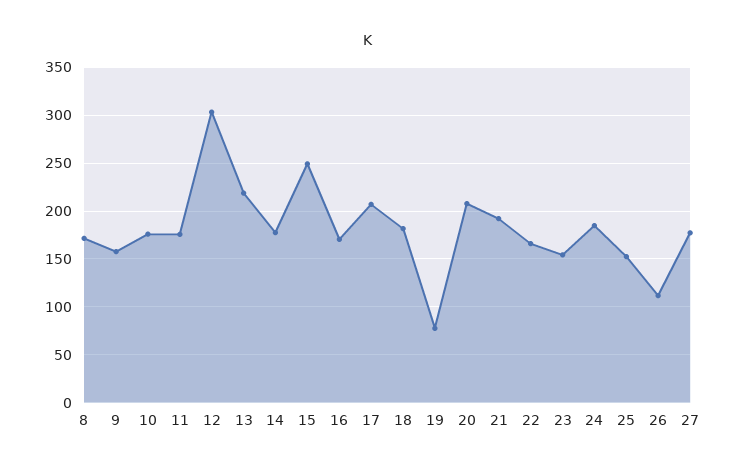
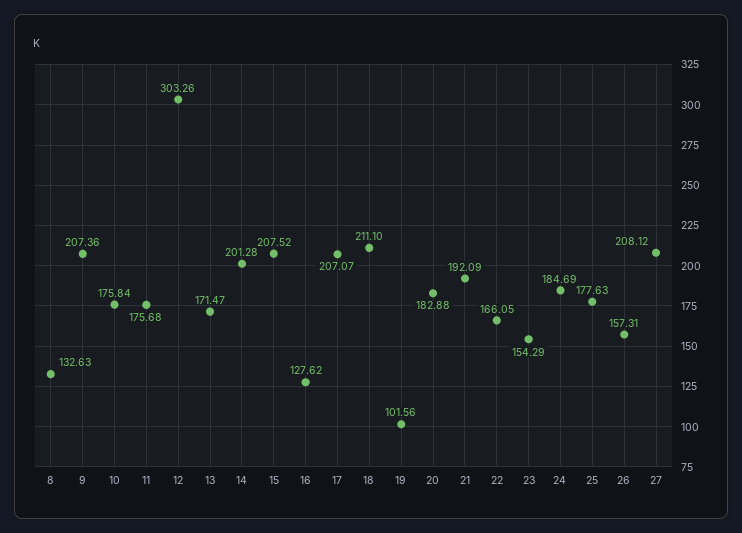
  {
-   "8": 170,
+   "8": 132.63,
-   "9": 160,
+   "9": 207.36,
    "10": 175.84,
    "11": 175.68,
    "12": 303.26,
-   "13": 220,
+   "13": 171.47,
-   "14": 180,
+   "14": 201.28,
-   "15": 250,
+   "15": 207.52,
-   "16": 170,
+   "16": 127.62,
    "17": 207.07,
-   "18": 180,
+   "18": 211.1,
-   "19": 80,
+   "19": 101.56,
-   "20": 210,
+   "20": 182.88,
    "21": 192.09,
    "22": 166.05,
    "23": 154.29,
    "24": 184.69,
-   "25": 150,
+   "25": 177.63,
-   "26": 110,
+   "26": 157.31,
-   "27": 180
+   "27": 208.12
  }

